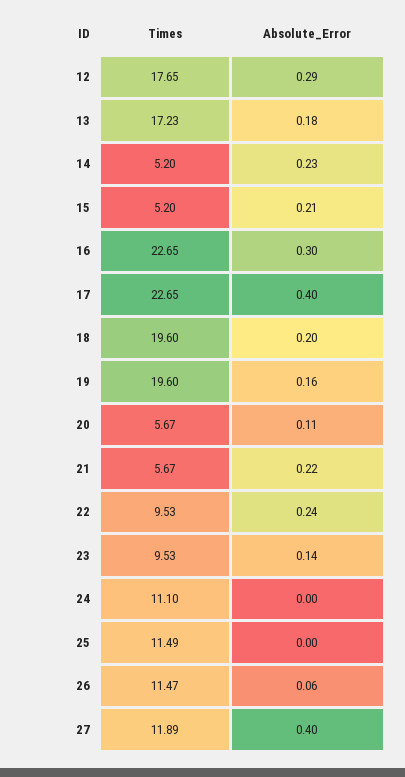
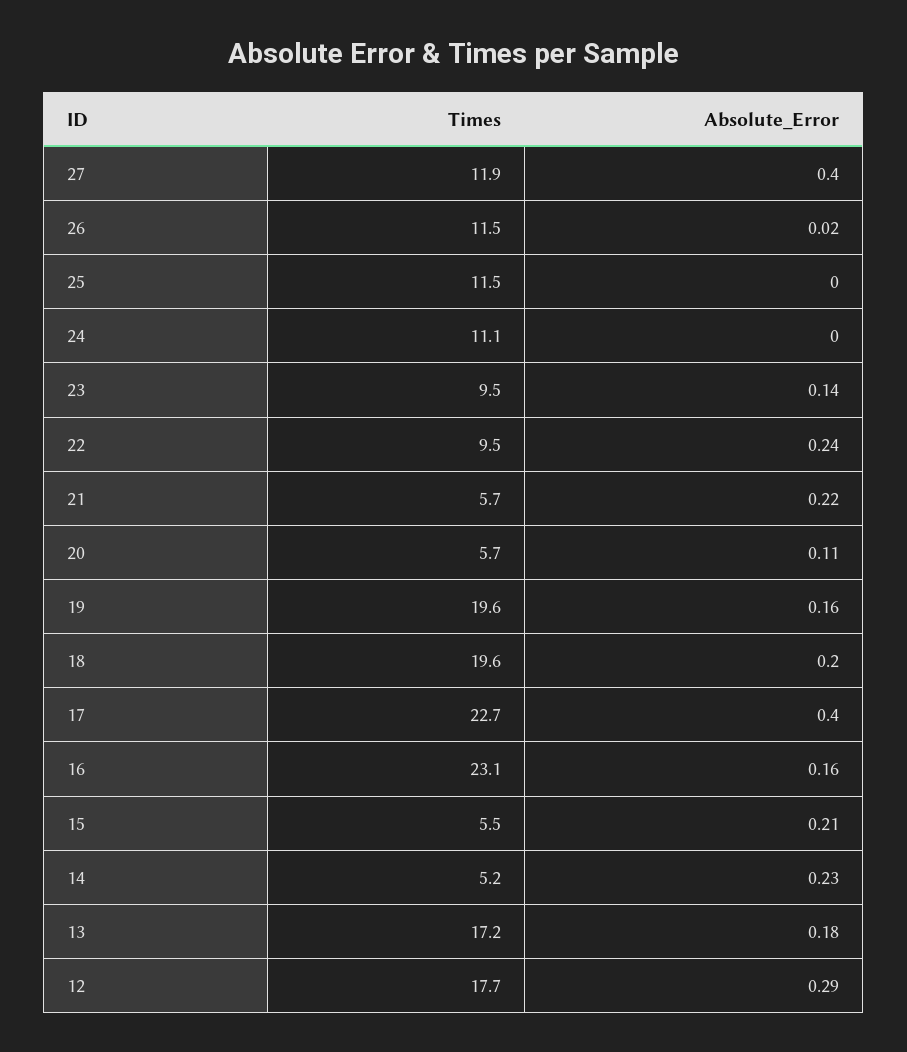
  {
    "Times": {
      "12": 17.65,
      "13": 17.23,
      "14": 5.2,
-     "15": 5.2,
+     "15": 5.5,
-     "16": 22.65,
+     "16": 23.1,
      "17": 22.65,
      "18": 19.6,
      "19": 19.6,
      "20": 5.67,
      "21": 5.67,
      "22": 9.53,
      "23": 9.53,
      "24": 11.1,
      "25": 11.49,
      "26": 11.47,
      "27": 11.89
    },
    "Absolute_Error": {
      "12": 0.29,
      "13": 0.18,
      "14": 0.23,
      "15": 0.21,
-     "16": 0.3,
+     "16": 0.16,
      "17": 0.4,
      "18": 0.2,
      "19": 0.16,
      "20": 0.11,
      "21": 0.22,
      "22": 0.24,
      "23": 0.14,
      "24": 0,
      "25": 0,
-     "26": 0.06,
+     "26": 0.02,
      "27": 0.4
    }
  }

